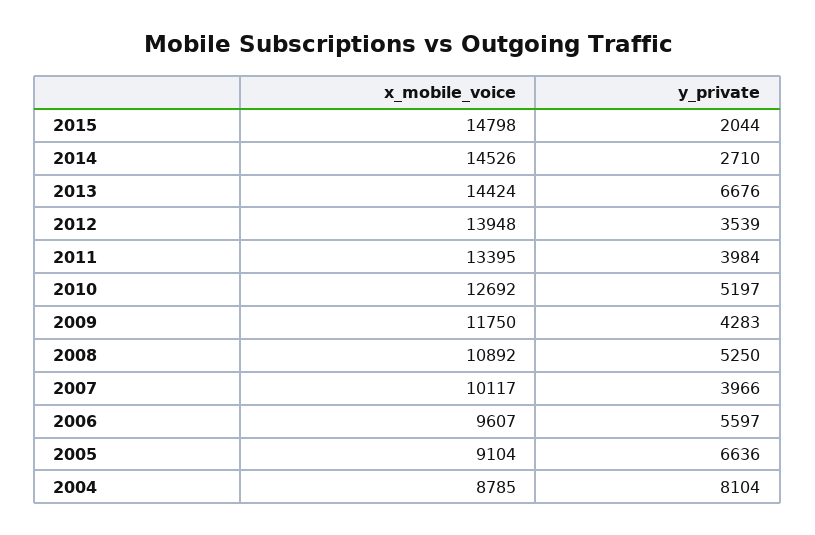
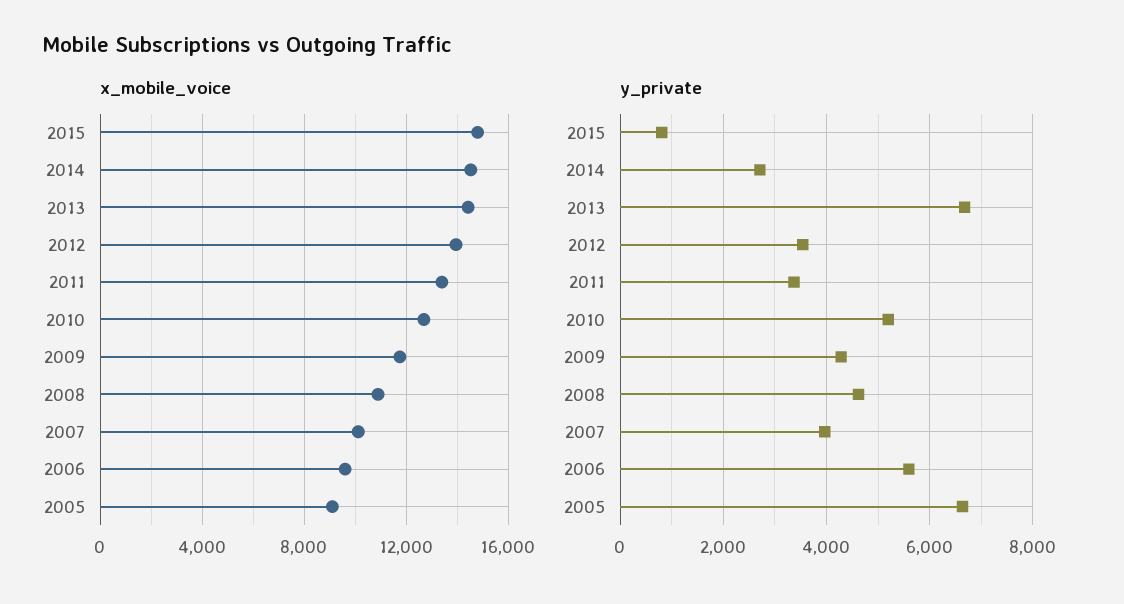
  {
    "x_mobile_voice": {
      "2015": 14798,
      "2014": 14526,
      "2013": 14424,
      "2012": 13948,
      "2011": 13395,
      "2010": 12692,
      "2009": 11750,
      "2008": 10892,
      "2007": 10117,
      "2006": 9607,
-     "2005": 9104,
+     "2005": 9104
-     "2004": 8785
    },
    "y_private": {
-     "2015": 2044,
+     "2015": 800,
      "2014": 2710,
      "2013": 6676,
      "2012": 3539,
-     "2011": 3984,
+     "2011": 3400,
      "2010": 5197,
      "2009": 4283,
-     "2008": 5250,
+     "2008": 4600,
      "2007": 3966,
      "2006": 5597,
-     "2005": 6636,
+     "2005": 6636
-     "2004": 8104
    }
  }

